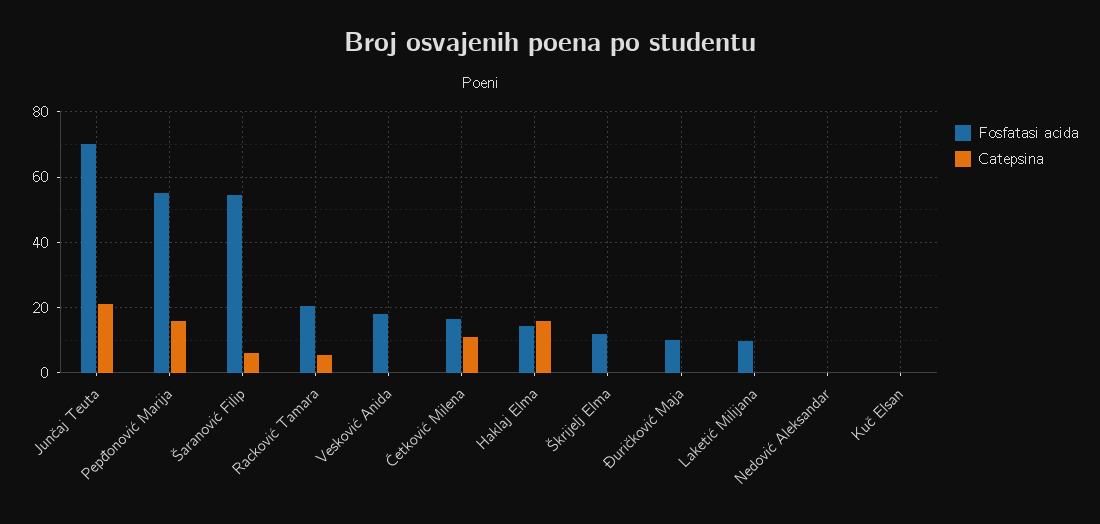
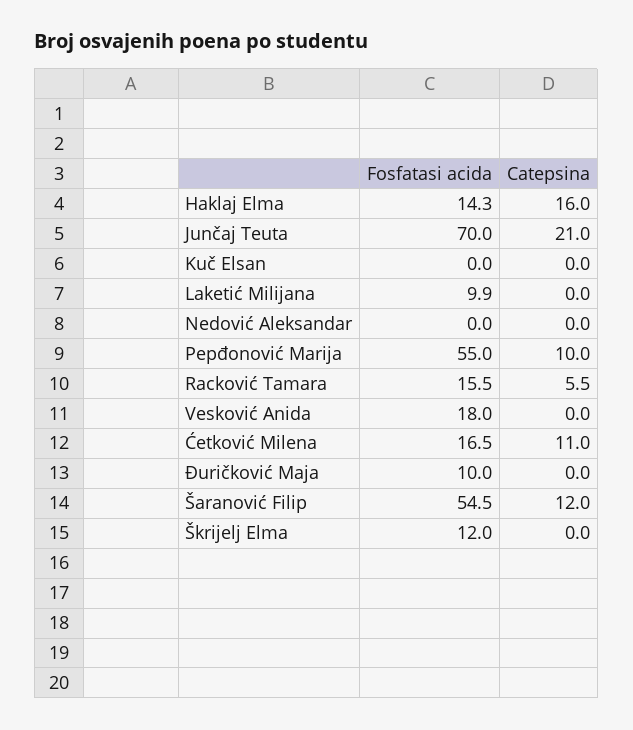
  {
    "Fosfatasi acida": {
      "Junčaj Teuta": 70,
      "Pepđonović Marija": 55,
      "Šaranović Filip": 54.5,
-     "Racković Tamara": 20,
+     "Racković Tamara": 15.5,
      "Vesković Anida": 18,
      "Ćetković Milena": 16.5,
      "Haklaj Elma": 14.3,
      "Škrijelj Elma": 12,
      "Đuričković Maja": 10,
      "Laketić Milijana": 9.9,
      "Nedović Aleksandar": 0,
      "Kuč Elsan": 0
    },
    "Catepsina": {
      "Junčaj Teuta": 21,
-     "Pepđonović Marija": 16,
+     "Pepđonović Marija": 10,
-     "Šaranović Filip": 6,
+     "Šaranović Filip": 12,
      "Racković Tamara": 5.5,
      "Vesković Anida": 0,
      "Ćetković Milena": 11,
      "Haklaj Elma": 16,
      "Škrijelj Elma": 0,
      "Đuričković Maja": 0,
      "Laketić Milijana": 0,
      "Nedović Aleksandar": 0,
      "Kuč Elsan": 0
    }
  }

